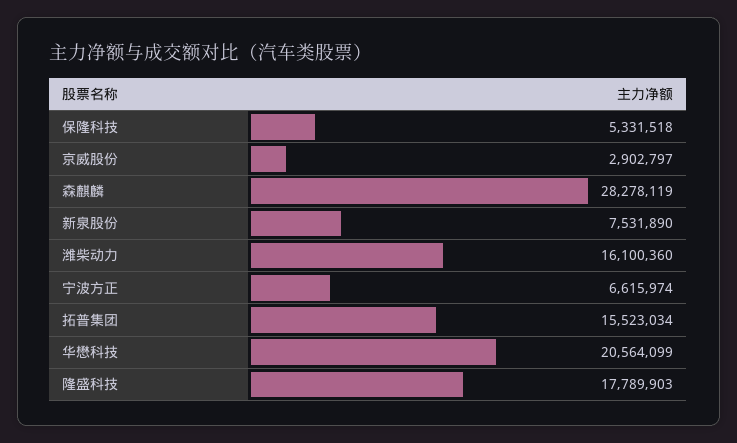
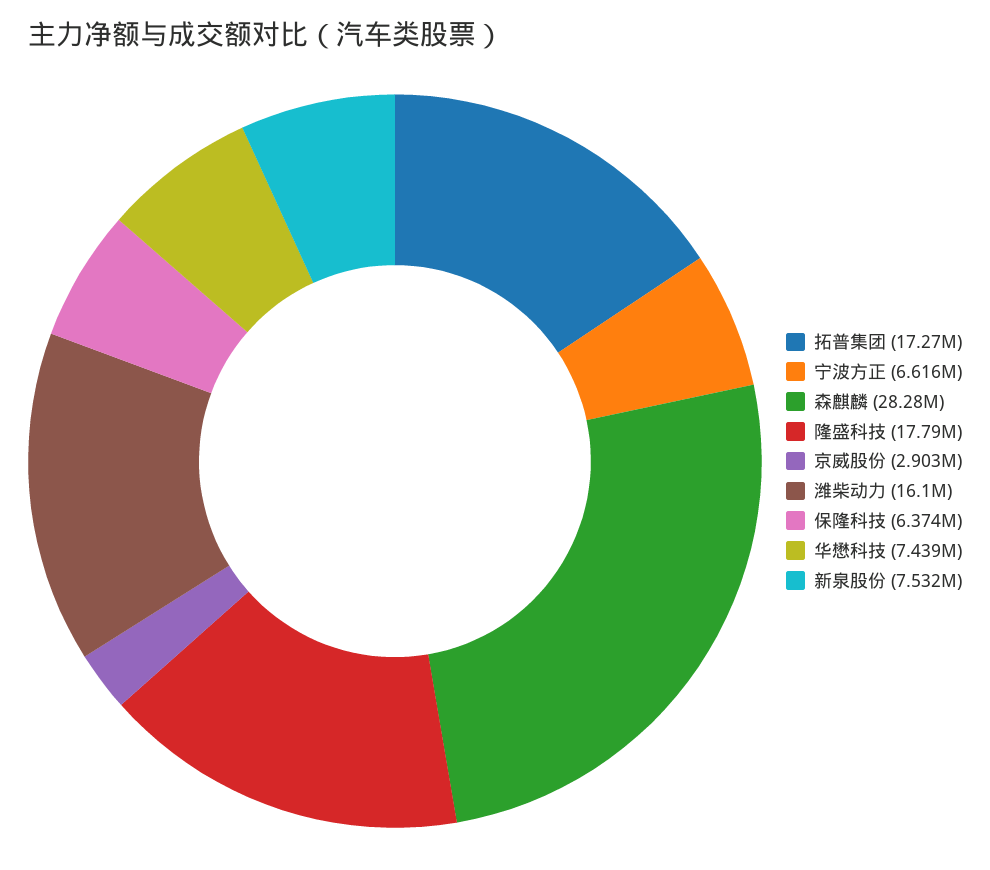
  {
-   "保隆科技": 5331518,
+   "保隆科技": 6374000,
    "京威股份": 2902797,
    "森麒麟": 28278119,
    "新泉股份": 7531890,
    "潍柴动力": 16100360,
    "宁波方正": 6615974,
-   "拓普集团": 15523034,
+   "拓普集团": 17270000,
-   "华懋科技": 20564099,
+   "华懋科技": 7439000,
    "隆盛科技": 17789903
  }

